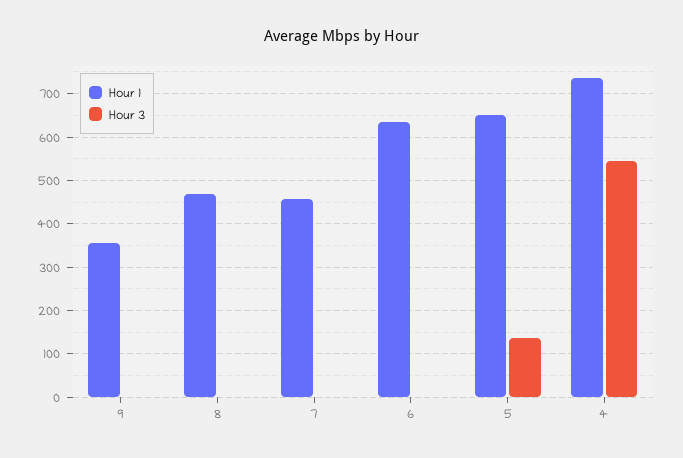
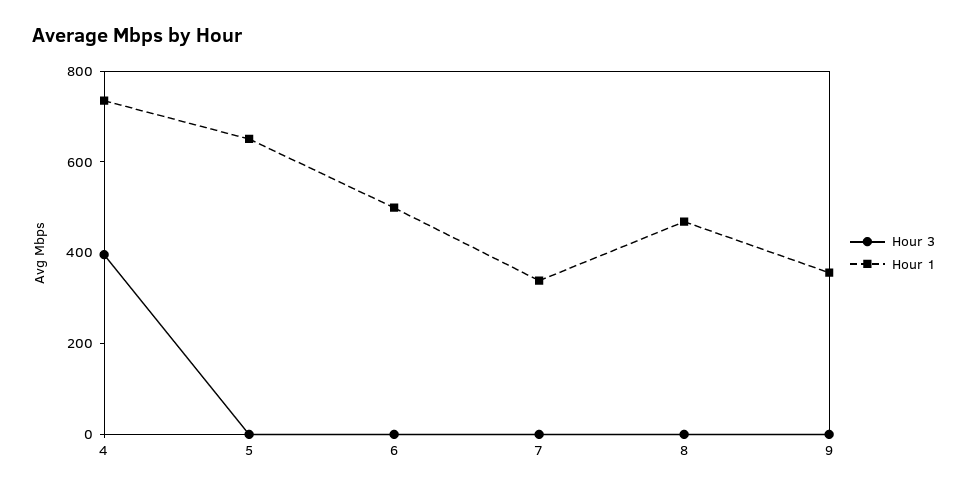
  {
    "Hour 1": {
      "9": 360,
      "8": 460,
-     "7": 460,
+     "7": 350,
-     "6": 640,
+     "6": 500,
      "5": 660,
      "4": 740
    },
    "Hour 3": {
      "9": 0,
      "8": 0,
      "7": 0,
      "6": 0,
-     "5": 140,
+     "5": 0,
-     "4": 540
+     "4": 400
    }
  }

